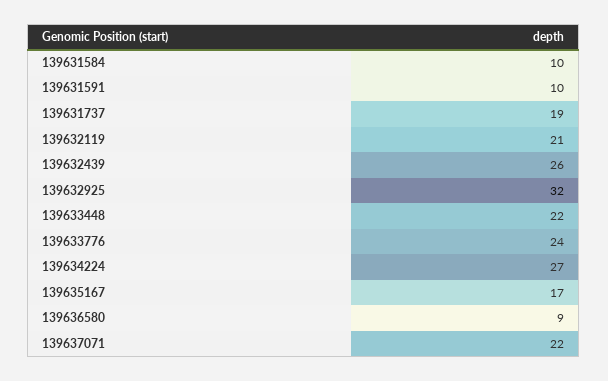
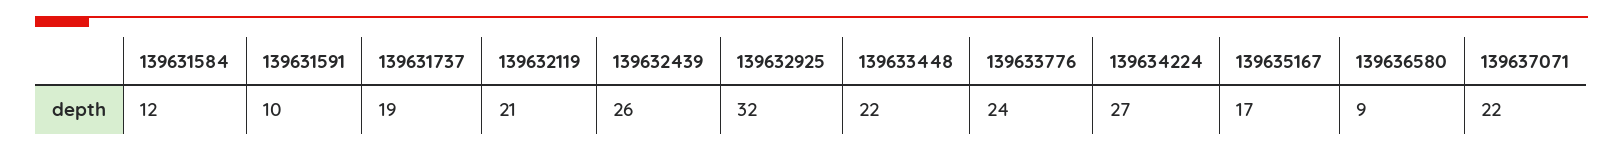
  {
-   "139631584": 10,
+   "139631584": 12,
    "139631591": 10,
    "139631737": 19,
    "139632119": 21,
    "139632439": 26,
    "139632925": 32,
    "139633448": 22,
    "139633776": 24,
    "139634224": 27,
    "139635167": 17,
    "139636580": 9,
    "139637071": 22
  }

